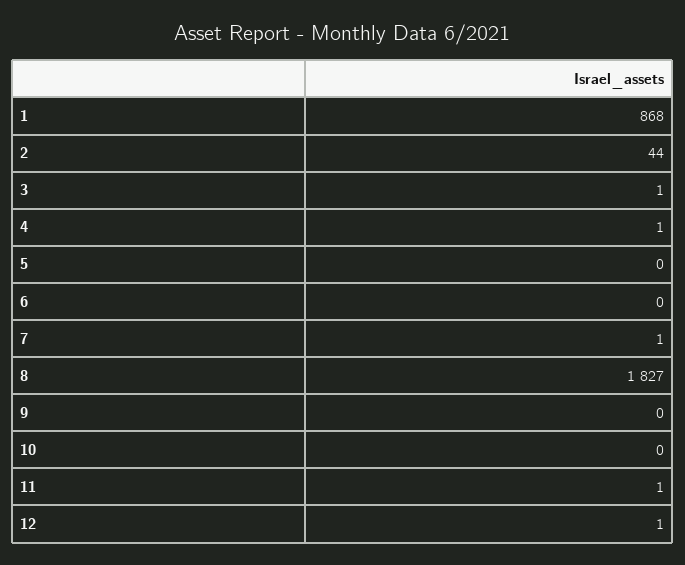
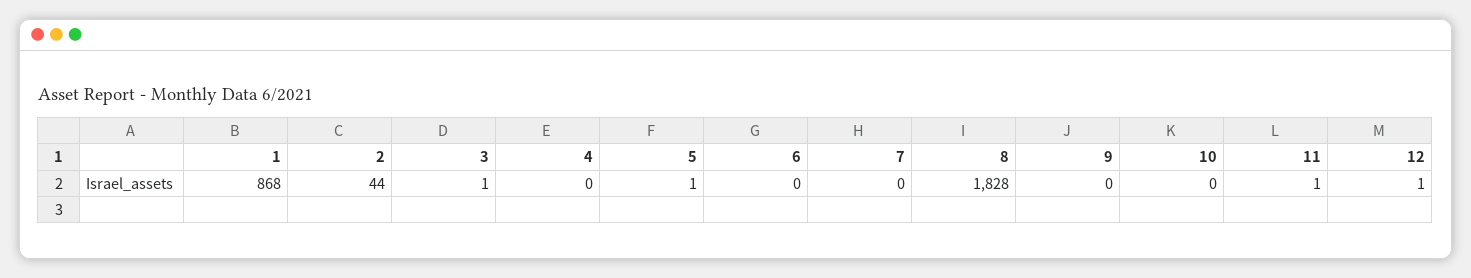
  {
    "1": 868,
    "2": 44,
    "3": 1,
-   "4": 1,
+   "4": 0,
-   "5": 0,
+   "5": 1,
    "6": 0,
-   "7": 1,
+   "7": 0,
-   "8": 1827,
+   "8": 1828,
    "9": 0,
    "10": 0,
    "11": 1,
    "12": 1
  }

